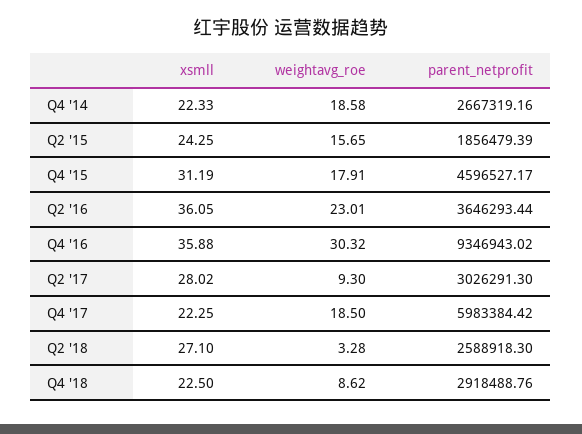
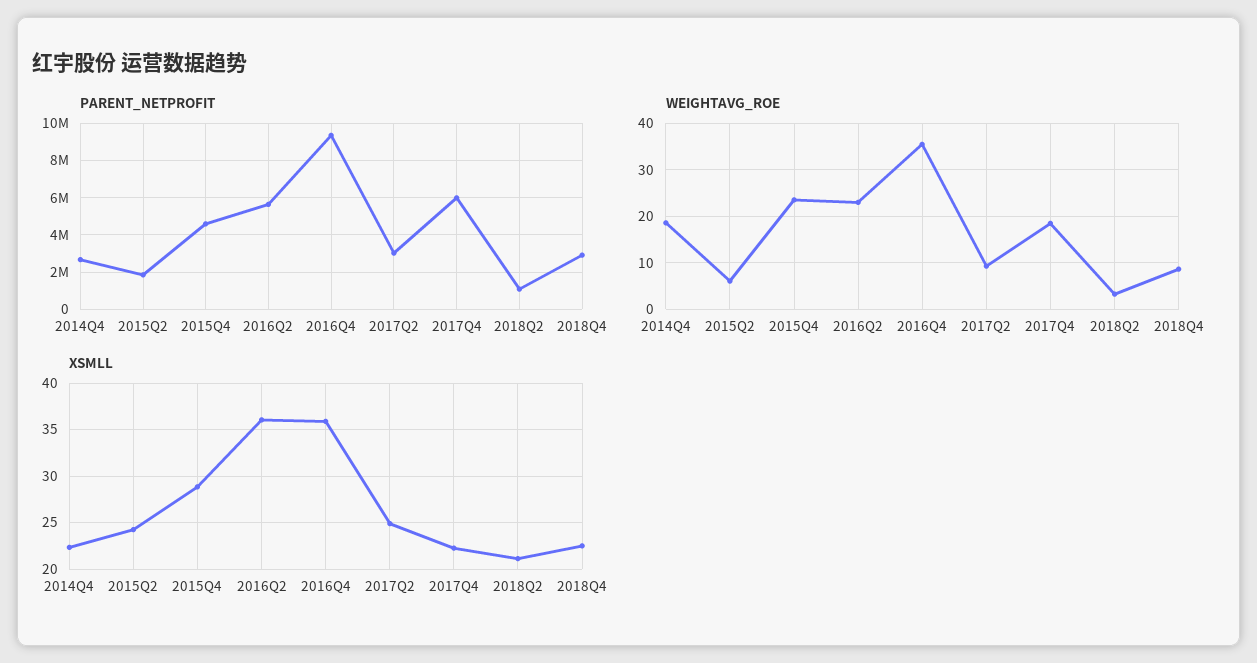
  {
    "xsmll": {
      "Q4 '14": 22.33,
      "Q2 '15": 24.25,
-     "Q4 '15": 31.19,
+     "Q4 '15": 29,
      "Q2 '16": 36.05,
      "Q4 '16": 35.88,
-     "Q2 '17": 28.02,
+     "Q2 '17": 25,
      "Q4 '17": 22.25,
-     "Q2 '18": 27.1,
+     "Q2 '18": 21,
      "Q4 '18": 22.5
    },
    "weightavg_roe": {
      "Q4 '14": 18.58,
-     "Q2 '15": 15.65,
+     "Q2 '15": 6,
-     "Q4 '15": 17.91,
+     "Q4 '15": 24,
      "Q2 '16": 23.01,
-     "Q4 '16": 30.32,
+     "Q4 '16": 36,
      "Q2 '17": 9.3,
      "Q4 '17": 18.5,
      "Q2 '18": 3.28,
      "Q4 '18": 8.62
    },
    "parent_netprofit": {
      "Q4 '14": 2667319.16,
      "Q2 '15": 1856479.39,
      "Q4 '15": 4596527.17,
-     "Q2 '16": 3646293.44,
+     "Q2 '16": 5500000,
      "Q4 '16": 9346943.02,
      "Q2 '17": 3026291.3,
      "Q4 '17": 5983384.42,
-     "Q2 '18": 2588918.3,
+     "Q2 '18": 1000000,
      "Q4 '18": 2918488.76
    }
  }

